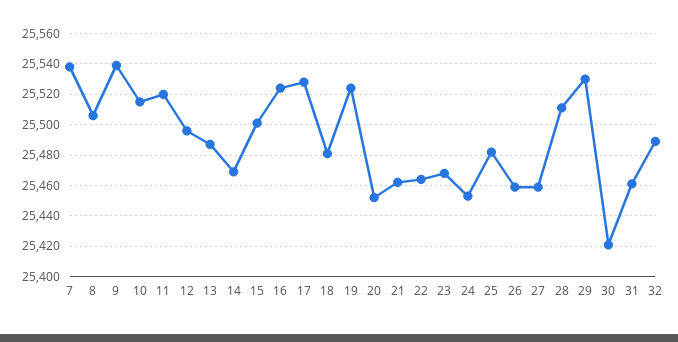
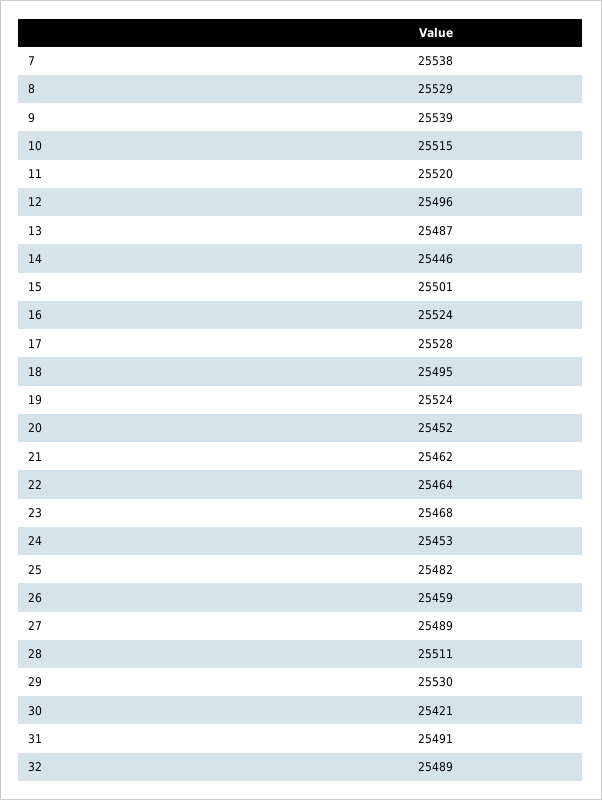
  {
    "7": 25538,
-   "8": 25505,
+   "8": 25529,
    "9": 25539,
    "10": 25515,
    "11": 25520,
    "12": 25496,
    "13": 25487,
-   "14": 25470,
+   "14": 25446,
    "15": 25501,
    "16": 25524,
    "17": 25528,
-   "18": 25480,
+   "18": 25495,
    "19": 25524,
    "20": 25452,
    "21": 25462,
    "22": 25464,
    "23": 25468,
    "24": 25453,
    "25": 25482,
    "26": 25459,
-   "27": 25460,
+   "27": 25489,
    "28": 25511,
    "29": 25530,
    "30": 25421,
-   "31": 25460,
+   "31": 25491,
    "32": 25489
  }

